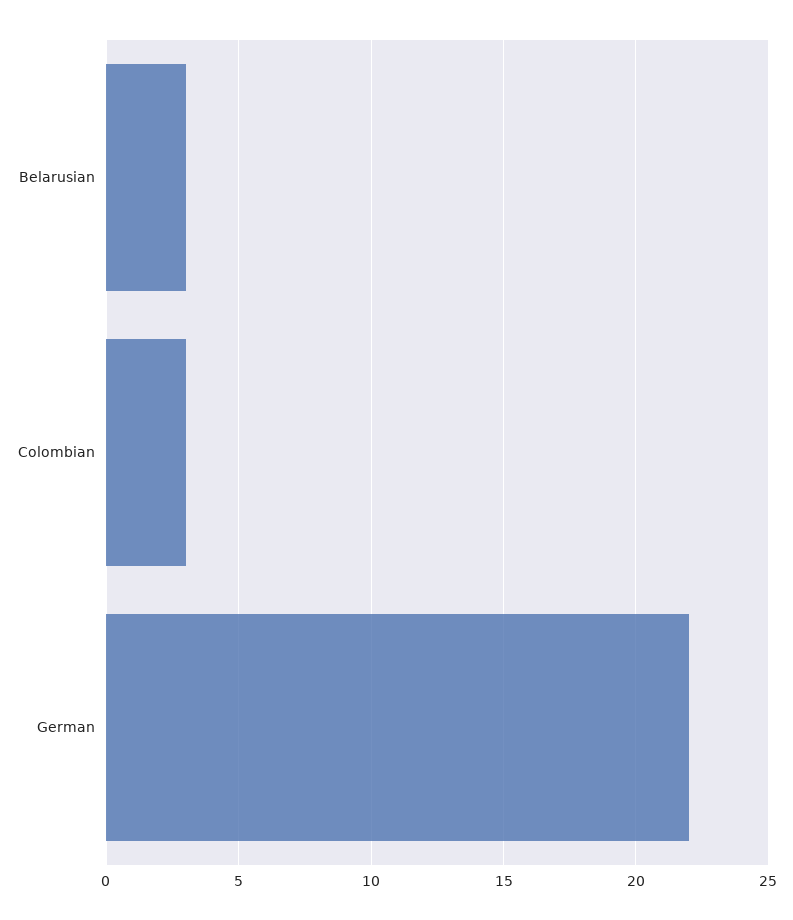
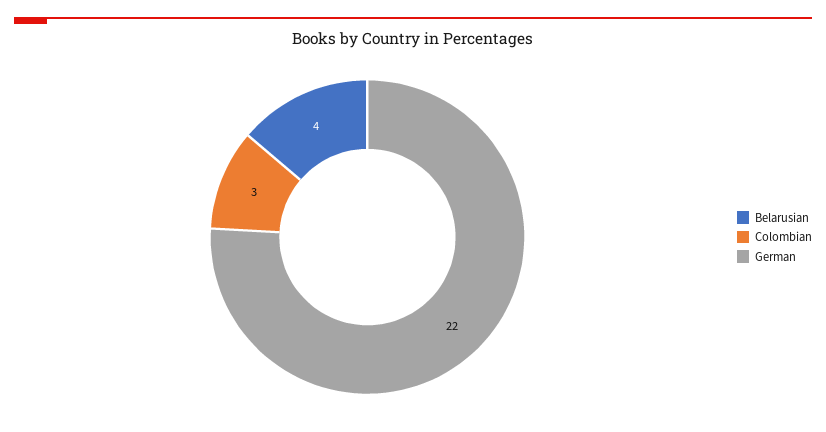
  {
-   "Belarusian": 3,
+   "Belarusian": 4,
    "Colombian": 3,
    "German": 22
  }

